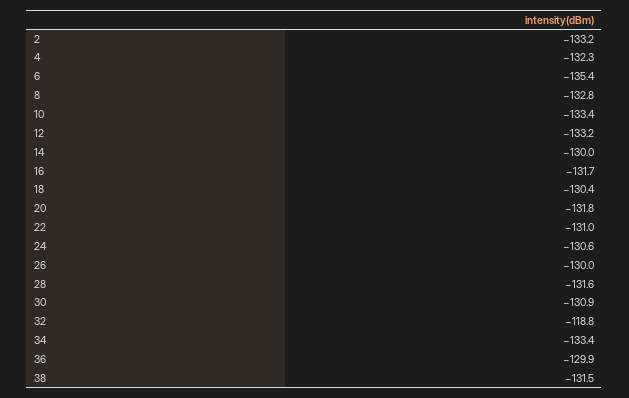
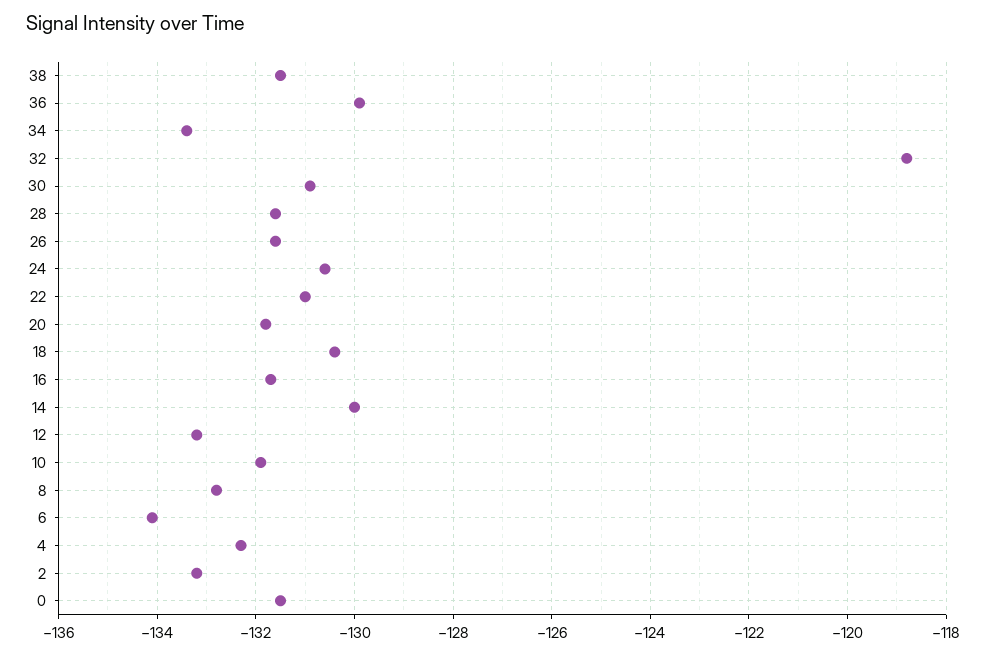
  {
    "2": -133.2,
    "4": -132.3,
-   "6": -135.4,
+   "6": -134,
    "8": -132.8,
-   "10": -133.4,
+   "10": -132,
    "12": -133.2,
    "14": -130,
    "16": -131.7,
    "18": -130.4,
    "20": -131.8,
    "22": -131,
    "24": -130.6,
-   "26": -130,
+   "26": -131.5,
    "28": -131.6,
    "30": -130.9,
    "32": -118.8,
    "34": -133.4,
    "36": -129.9,
-   "38": -131.5
+   "38": -131.5,
+   "0": -131.5
  }

